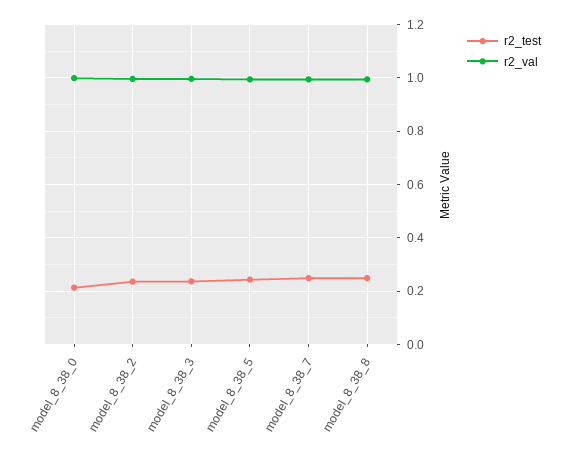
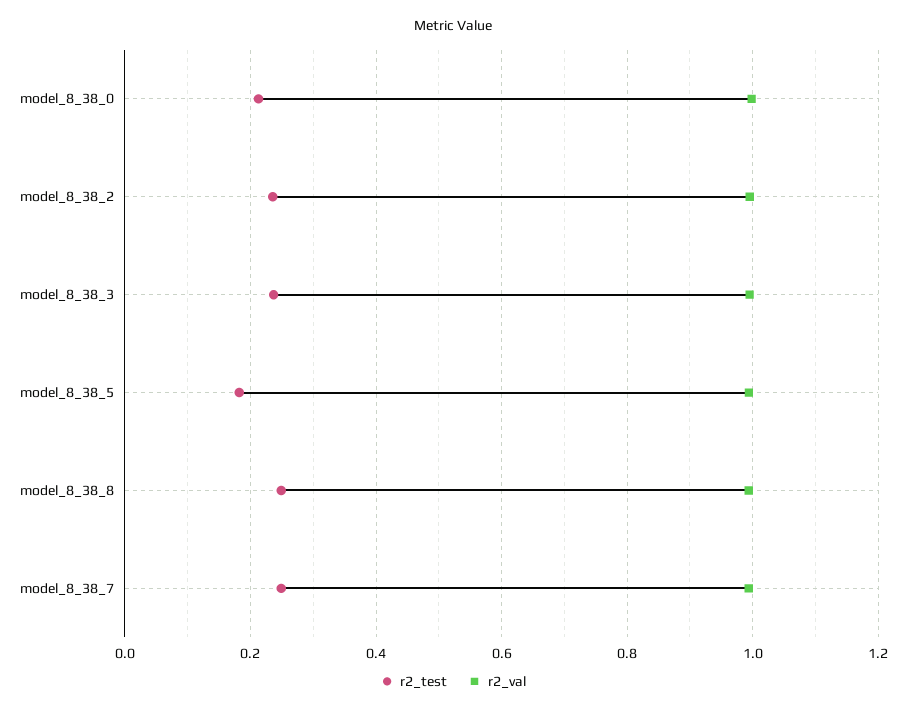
  {
    "r2_test": {
      "model_8_38_0": 0.22,
      "model_8_38_2": 0.24,
      "model_8_38_3": 0.24,
-     "model_8_38_5": 0.25,
+     "model_8_38_5": 0.18,
      "model_8_38_7": 0.24,
      "model_8_38_8": 0.24
    },
    "r2_val": {
      "model_8_38_0": 1,
      "model_8_38_2": 1,
      "model_8_38_3": 1,
      "model_8_38_5": 1,
      "model_8_38_7": 1,
      "model_8_38_8": 1
    }
  }

